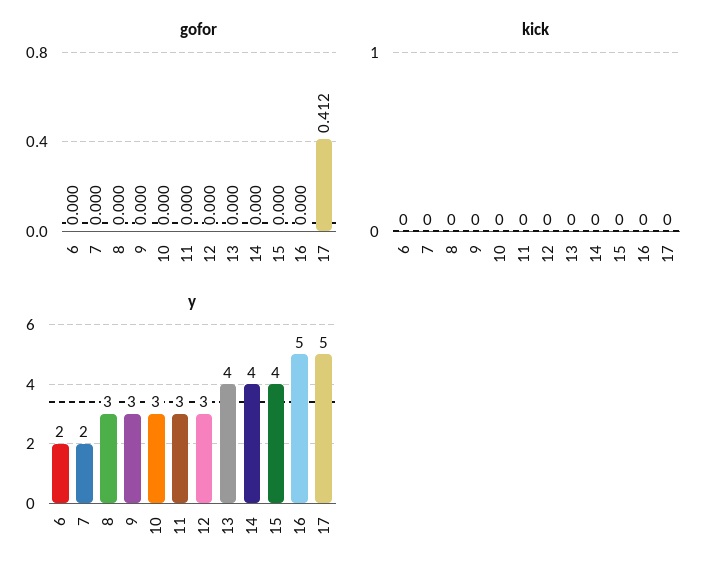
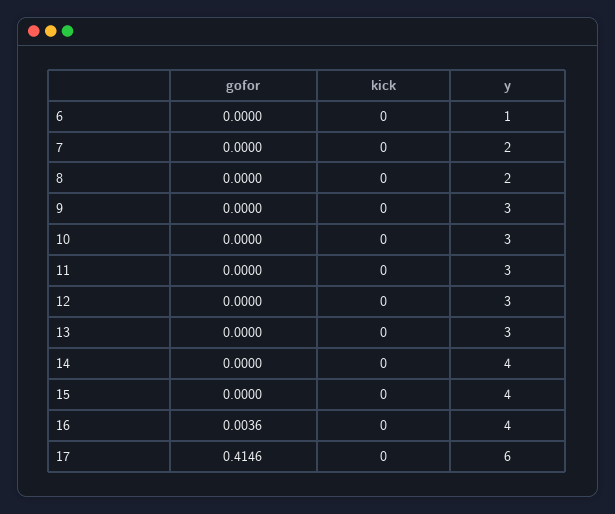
  {
    "gofor": {
      "6": 0,
      "7": 0,
      "8": 0,
      "9": 0,
      "10": 0,
      "11": 0,
      "12": 0,
      "13": 0,
      "14": 0,
      "15": 0,
-     "16": 0,
+     "16": 0.0036,
-     "17": 0.412
+     "17": 0.4146
    },
    "kick": {
      "6": 0,
      "7": 0,
      "8": 0,
      "9": 0,
      "10": 0,
      "11": 0,
      "12": 0,
      "13": 0,
      "14": 0,
      "15": 0,
      "16": 0,
      "17": 0
    },
    "y": {
-     "6": 2,
+     "6": 1,
      "7": 2,
-     "8": 3,
+     "8": 2,
      "9": 3,
      "10": 3,
      "11": 3,
      "12": 3,
-     "13": 4,
+     "13": 3,
      "14": 4,
      "15": 4,
-     "16": 5,
+     "16": 4,
-     "17": 5
+     "17": 6
    }
  }

